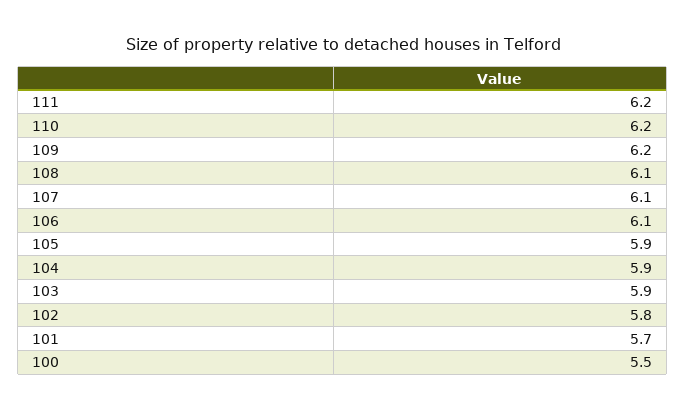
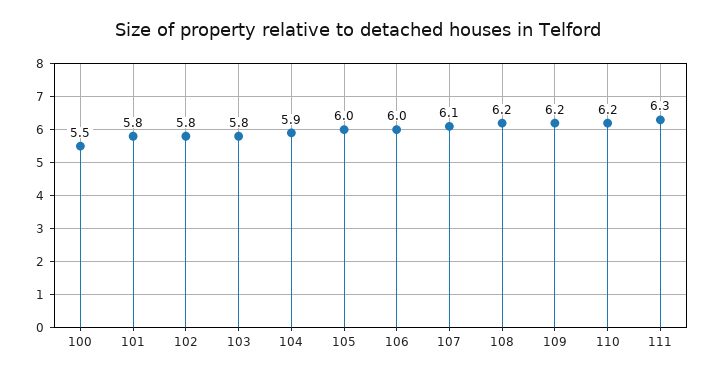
  {
-   "111": 6.2,
+   "111": 6.3,
    "110": 6.2,
    "109": 6.2,
-   "108": 6.1,
+   "108": 6.2,
    "107": 6.1,
-   "106": 6.1,
+   "106": 6,
-   "105": 5.9,
+   "105": 6,
    "104": 5.9,
-   "103": 5.9,
+   "103": 5.8,
    "102": 5.8,
-   "101": 5.7,
+   "101": 5.8,
    "100": 5.5
  }

